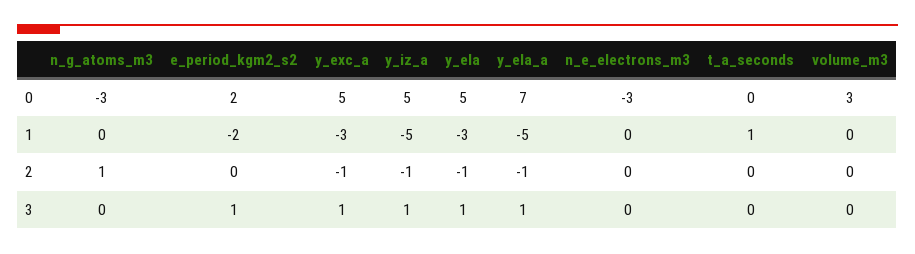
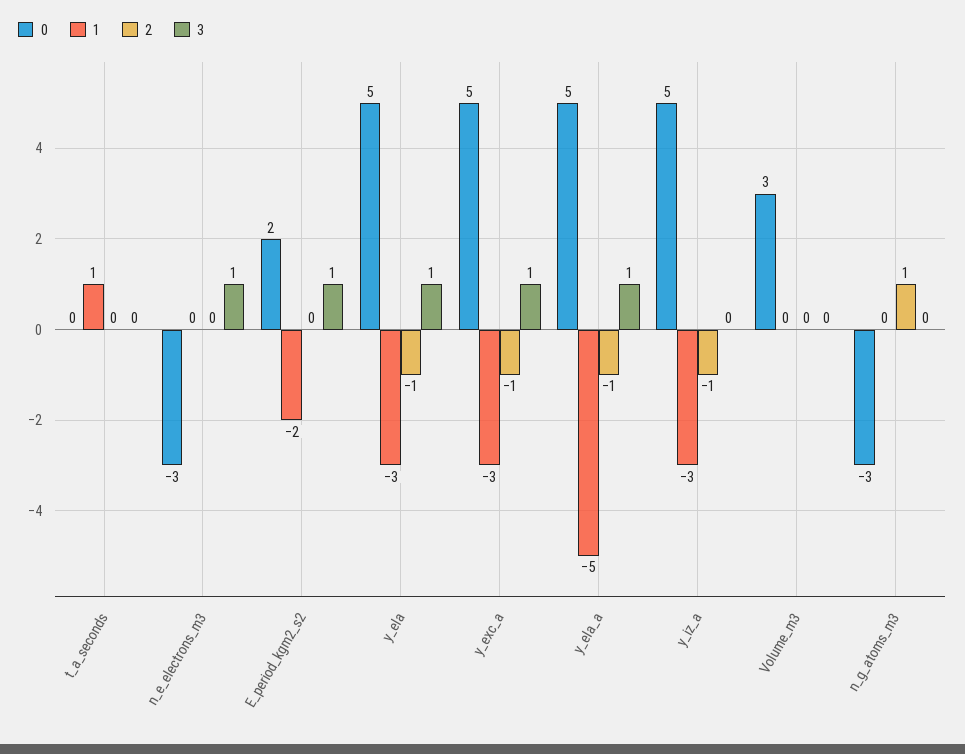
  {
    "0": {
      "n_g_atoms_m3": -3,
      "e_period_kgm2_s2": 2,
      "y_exc_a": 5,
      "y_iz_a": 5,
      "y_ela": 5,
-     "y_ela_a": 7,
+     "y_ela_a": 5,
      "n_e_electrons_m3": -3,
      "t_a_seconds": 0,
      "volume_m3": 3
    },
    "1": {
      "n_g_atoms_m3": 0,
      "e_period_kgm2_s2": -2,
      "y_exc_a": -3,
-     "y_iz_a": -5,
+     "y_iz_a": -3,
      "y_ela": -3,
      "y_ela_a": -5,
      "n_e_electrons_m3": 0,
      "t_a_seconds": 1,
      "volume_m3": 0
    },
    "2": {
      "n_g_atoms_m3": 1,
      "e_period_kgm2_s2": 0,
      "y_exc_a": -1,
      "y_iz_a": -1,
      "y_ela": -1,
      "y_ela_a": -1,
      "n_e_electrons_m3": 0,
      "t_a_seconds": 0,
      "volume_m3": 0
    },
    "3": {
      "n_g_atoms_m3": 0,
      "e_period_kgm2_s2": 1,
      "y_exc_a": 1,
-     "y_iz_a": 1,
+     "y_iz_a": 0,
      "y_ela": 1,
      "y_ela_a": 1,
-     "n_e_electrons_m3": 0,
+     "n_e_electrons_m3": 1,
      "t_a_seconds": 0,
      "volume_m3": 0
    }
  }

